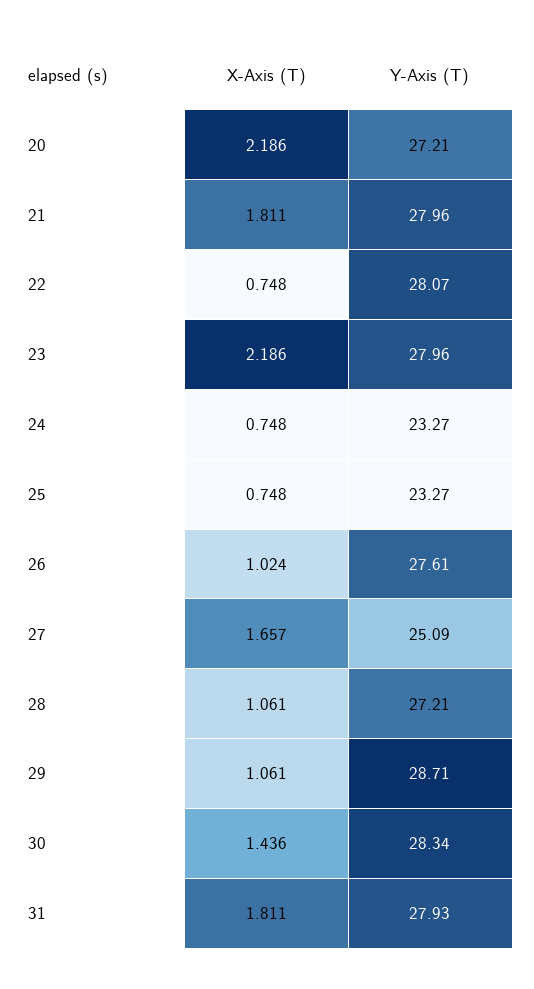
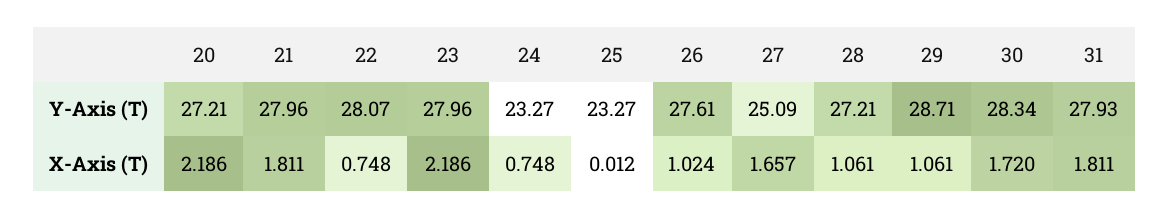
  {
    "X-Axis (T)": {
      "20": 2.186,
      "21": 1.811,
      "22": 0.748,
      "23": 2.186,
      "24": 0.748,
-     "25": 0.748,
+     "25": 0.012,
      "26": 1.024,
      "27": 1.657,
      "28": 1.061,
      "29": 1.061,
-     "30": 1.436,
+     "30": 1.72,
      "31": 1.811
    },
    "Y-Axis (T)": {
      "20": 27.21,
      "21": 27.96,
      "22": 28.07,
      "23": 27.96,
      "24": 23.27,
      "25": 23.27,
      "26": 27.61,
      "27": 25.09,
      "28": 27.21,
      "29": 28.71,
      "30": 28.34,
      "31": 27.93
    }
  }

